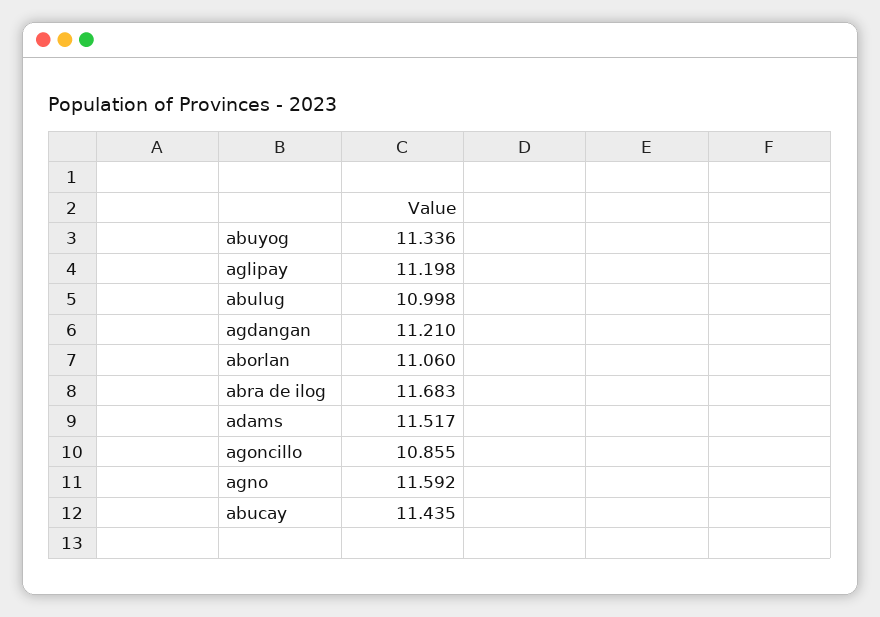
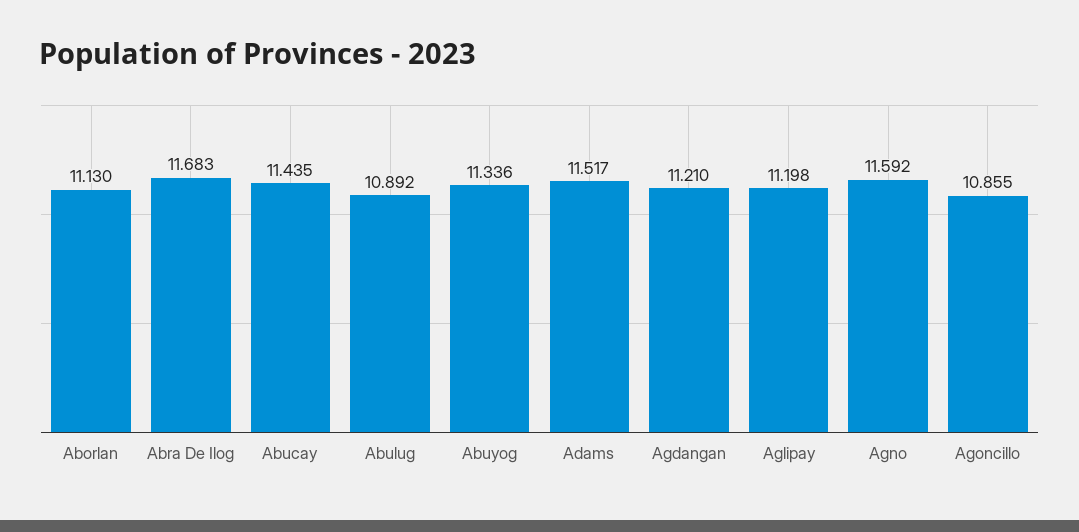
  {
    "abuyog": 11.336,
    "aglipay": 11.198,
-   "abulug": 10.998,
+   "abulug": 10.892,
    "agdangan": 11.21,
-   "aborlan": 11.06,
+   "aborlan": 11.13,
    "abra de ilog": 11.683,
    "adams": 11.517,
    "agoncillo": 10.855,
    "agno": 11.592,
    "abucay": 11.435
  }

